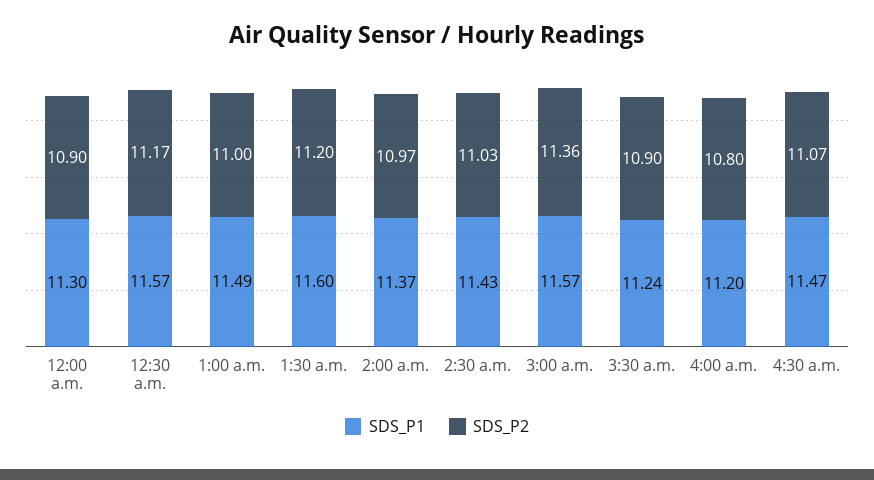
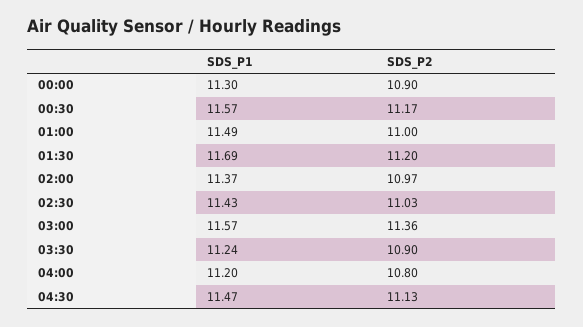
  {
    "SDS_P1": {
      "12:00 a.m.": 11.3,
      "12:30 a.m.": 11.57,
      "1:00 a.m.": 11.49,
-     "1:30 a.m.": 11.6,
+     "1:30 a.m.": 11.69,
      "2:00 a.m.": 11.37,
      "2:30 a.m.": 11.43,
      "3:00 a.m.": 11.57,
      "3:30 a.m.": 11.24,
      "4:00 a.m.": 11.2,
      "4:30 a.m.": 11.47
    },
    "SDS_P2": {
      "12:00 a.m.": 10.9,
      "12:30 a.m.": 11.17,
      "1:00 a.m.": 11,
      "1:30 a.m.": 11.2,
      "2:00 a.m.": 10.97,
      "2:30 a.m.": 11.03,
      "3:00 a.m.": 11.36,
      "3:30 a.m.": 10.9,
      "4:00 a.m.": 10.8,
-     "4:30 a.m.": 11.07
+     "4:30 a.m.": 11.13
    }
  }

